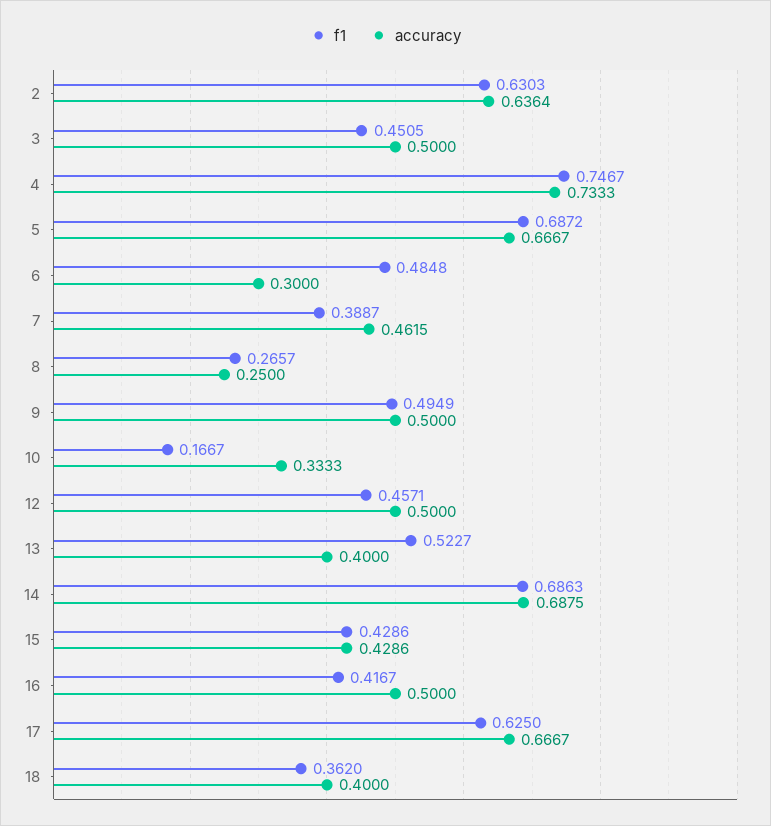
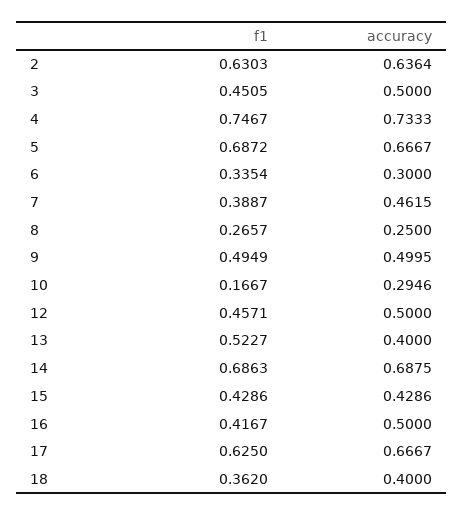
  {
    "f1": {
      "2": 0.6303,
      "3": 0.4505,
      "4": 0.7467,
      "5": 0.6872,
-     "6": 0.4848,
+     "6": 0.3354,
      "7": 0.3887,
      "8": 0.2657,
      "9": 0.4949,
      "10": 0.1667,
      "12": 0.4571,
      "13": 0.5227,
      "14": 0.6863,
      "15": 0.4286,
      "16": 0.4167,
      "17": 0.625,
      "18": 0.362
    },
    "accuracy": {
      "2": 0.6364,
      "3": 0.5,
      "4": 0.7333,
      "5": 0.6667,
      "6": 0.3,
      "7": 0.4615,
      "8": 0.25,
-     "9": 0.5,
+     "9": 0.4995,
-     "10": 0.3333,
+     "10": 0.2946,
      "12": 0.5,
      "13": 0.4,
      "14": 0.6875,
      "15": 0.4286,
      "16": 0.5,
      "17": 0.6667,
      "18": 0.4
    }
  }

